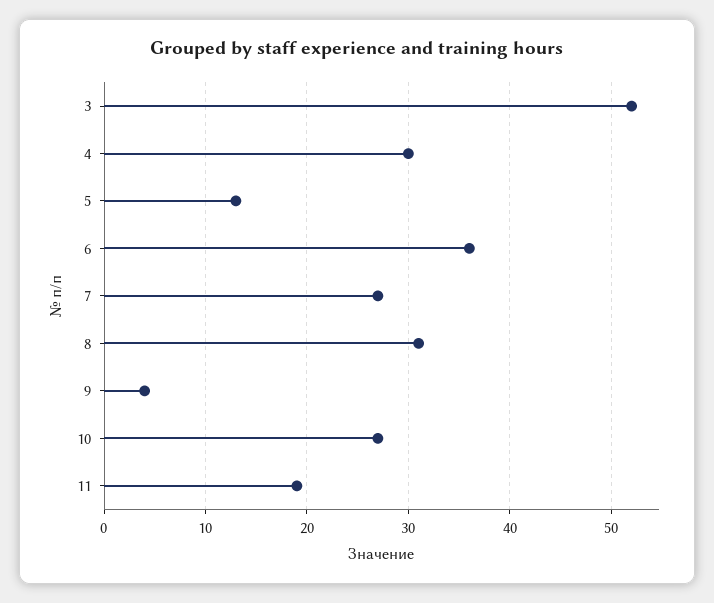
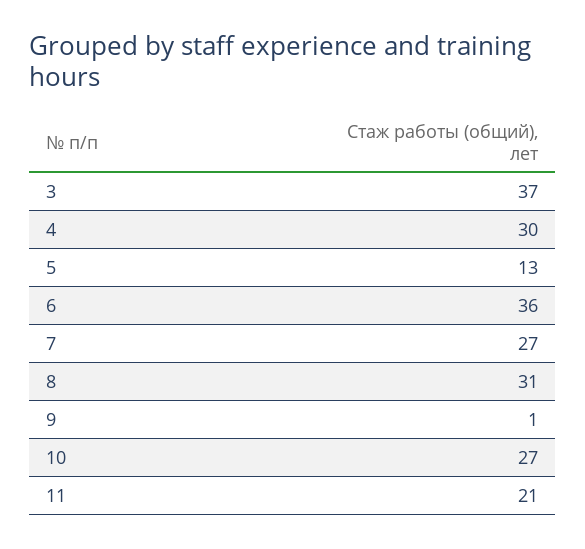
  {
-   "3": 52,
+   "3": 37,
    "4": 30,
    "5": 13,
    "6": 36,
    "7": 27,
    "8": 31,
-   "9": 4,
+   "9": 1,
    "10": 27,
-   "11": 19
+   "11": 21
  }

